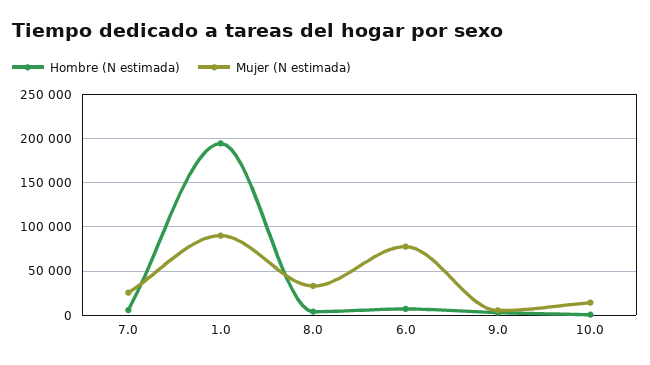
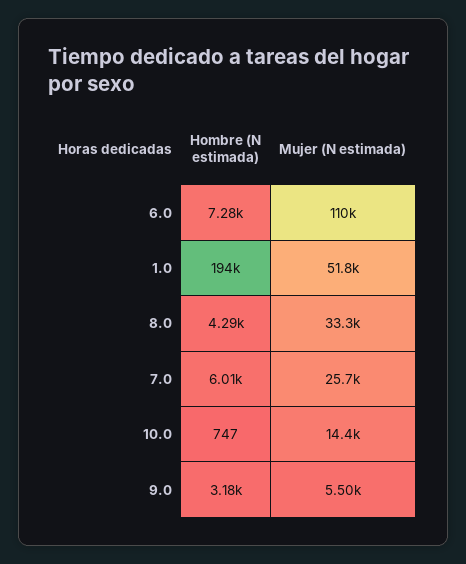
  {
    "Hombre (N estimada)": {
      "7.0": 6010,
      "1.0": 194000,
      "8.0": 4290,
      "6.0": 7280,
      "9.0": 3180,
      "10.0": 747
    },
    "Mujer (N estimada)": {
      "7.0": 25700,
-     "1.0": 90000,
+     "1.0": 51800,
      "8.0": 33300,
-     "6.0": 80000,
+     "6.0": 110000,
      "9.0": 5500,
      "10.0": 14400
    }
  }

